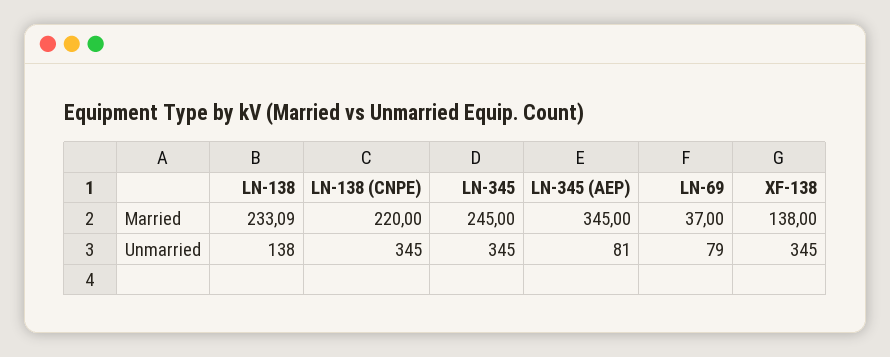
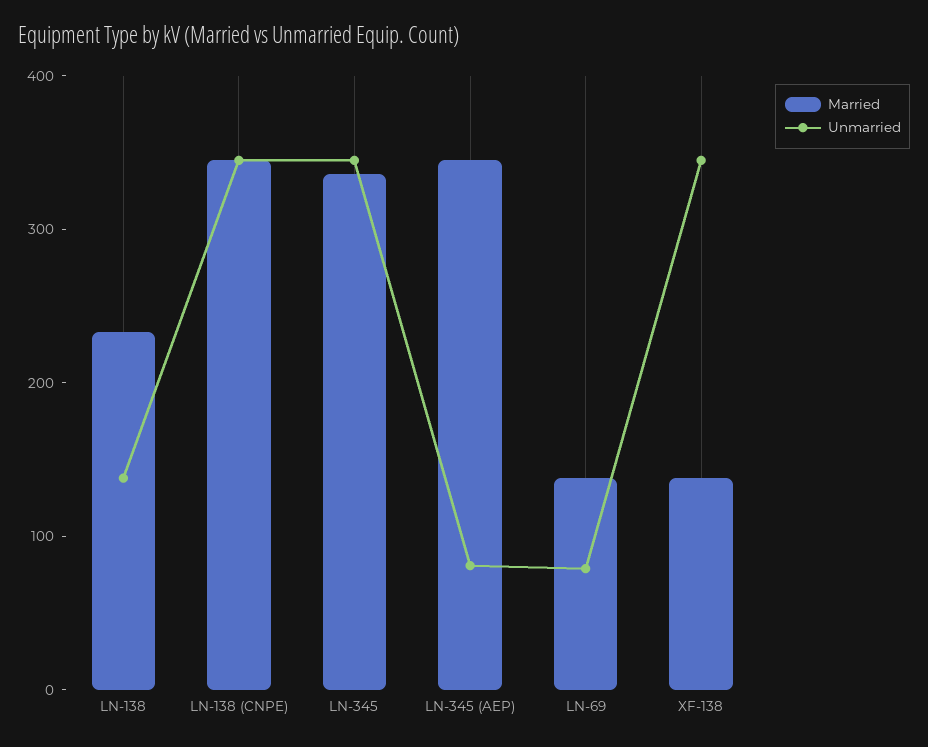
  {
    "Married": {
      "LN-138": 233.09,
-     "LN-138 (CNPE)": 220,
+     "LN-138 (CNPE)": 340,
-     "LN-345": 245,
+     "LN-345": 340,
      "LN-345 (AEP)": 345,
-     "LN-69": 37,
+     "LN-69": 140,
      "XF-138": 138
    },
    "Unmarried": {
      "LN-138": 138,
      "LN-138 (CNPE)": 345,
      "LN-345": 345,
      "LN-345 (AEP)": 81,
      "LN-69": 79,
      "XF-138": 345
    }
  }

